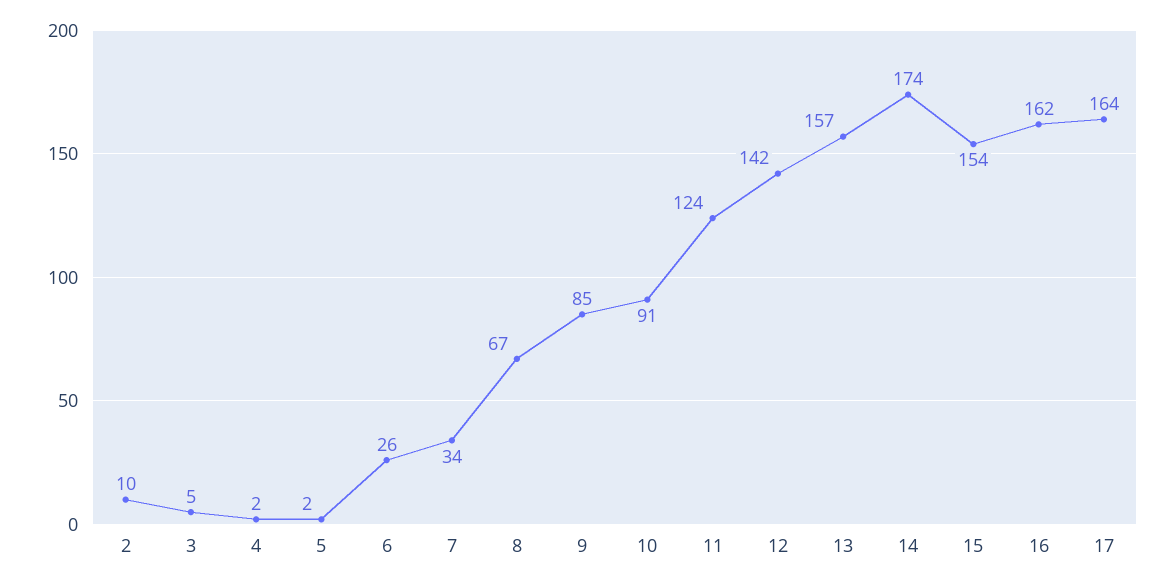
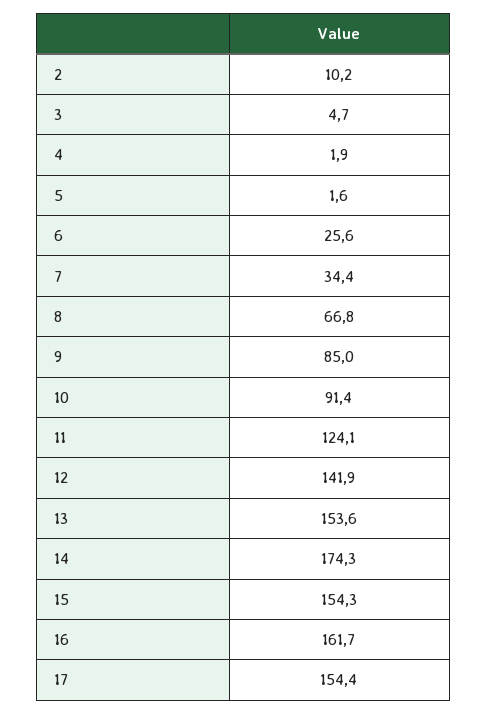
  {
    "2": 10.2,
    "3": 4.7,
    "4": 1.9,
    "5": 1.6,
    "6": 25.6,
    "7": 34.4,
    "8": 66.8,
    "9": 85,
    "10": 91.4,
    "11": 124.1,
    "12": 141.9,
-   "13": 157,
+   "13": 153.6,
    "14": 174.3,
    "15": 154.3,
    "16": 161.7,
-   "17": 164
+   "17": 154.4
  }

